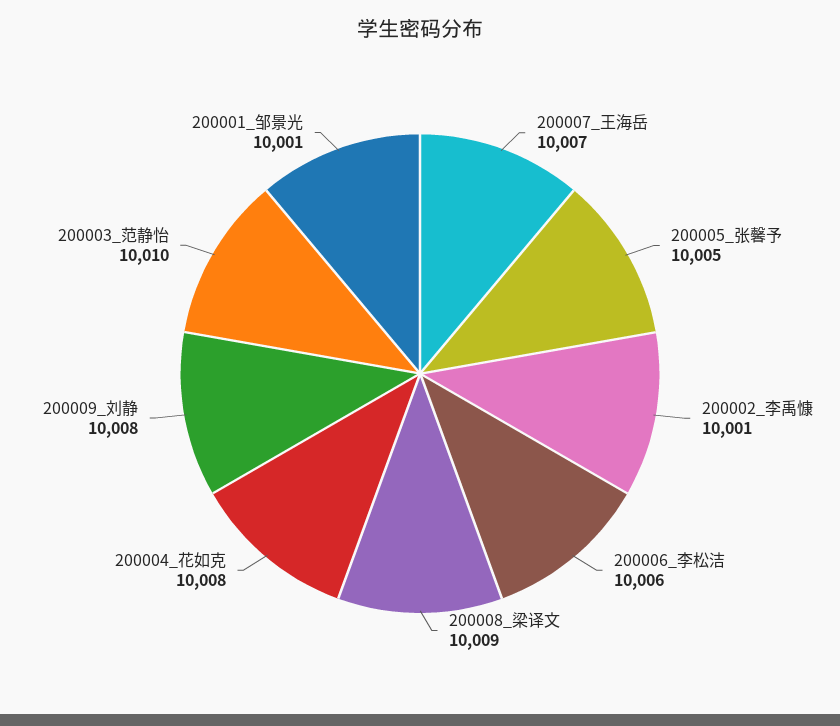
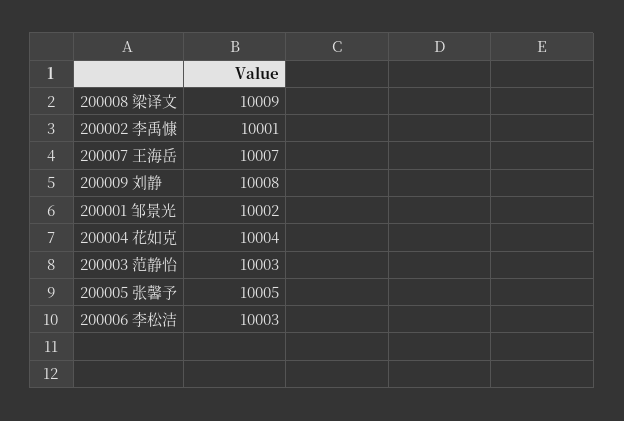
  {
    "200007_王海岳": 10007,
    "200005_张馨予": 10005,
    "200002_李禹慷": 10001,
-   "200006_李松洁": 10006,
+   "200006_李松洁": 10003,
    "200008_梁译文": 10009,
-   "200004_花如克": 10008,
+   "200004_花如克": 10004,
    "200009_刘静": 10008,
-   "200003_范静怡": 10010,
+   "200003_范静怡": 10003,
-   "200001_邹景光": 10001
+   "200001_邹景光": 10002
  }

